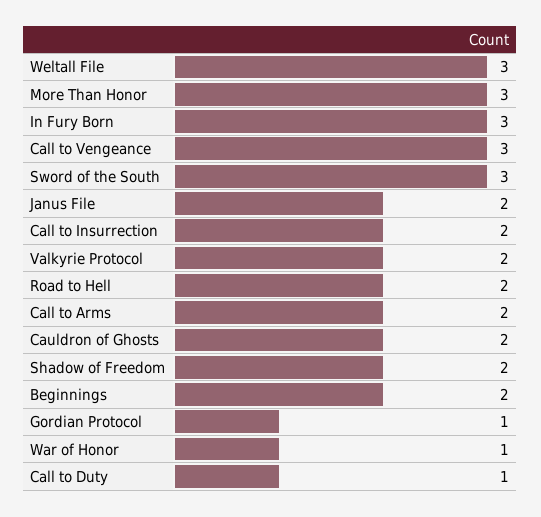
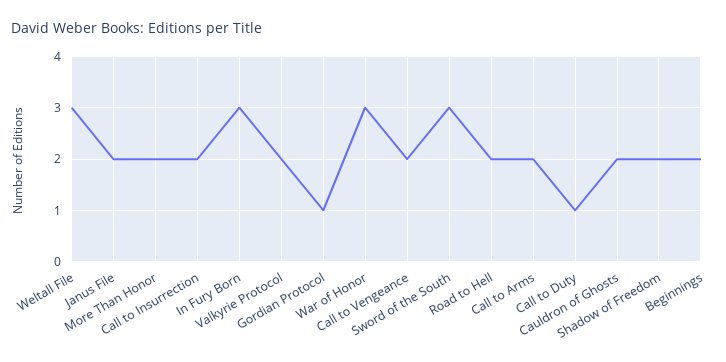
  {
    "Weltall File": 3,
-   "More Than Honor": 3,
+   "More Than Honor": 2,
    "In Fury Born": 3,
-   "Call to Vengeance": 3,
+   "Call to Vengeance": 2,
    "Sword of the South": 3,
    "Janus File": 2,
    "Call to Insurrection": 2,
    "Valkyrie Protocol": 2,
    "Road to Hell": 2,
    "Call to Arms": 2,
    "Cauldron of Ghosts": 2,
    "Shadow of Freedom": 2,
    "Beginnings": 2,
    "Gordian Protocol": 1,
-   "War of Honor": 1,
+   "War of Honor": 3,
    "Call to Duty": 1
  }

